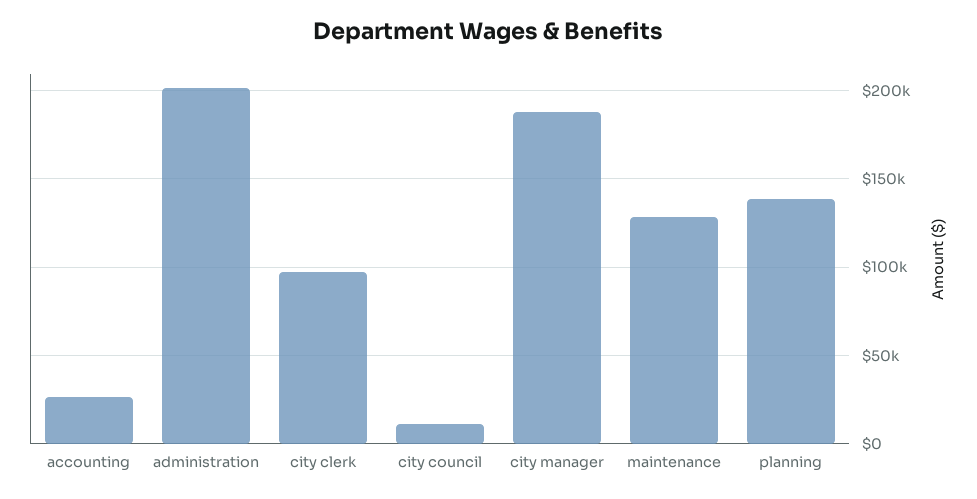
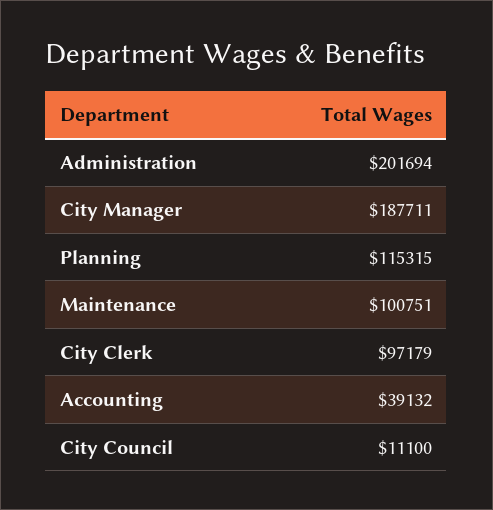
  {
-   "accounting": 25000,
+   "accounting": 39132,
    "administration": 201694,
    "city clerk": 97179,
    "city council": 11100,
    "city manager": 187711,
-   "maintenance": 130000,
+   "maintenance": 100751,
-   "planning": 140000
+   "planning": 115315
  }

